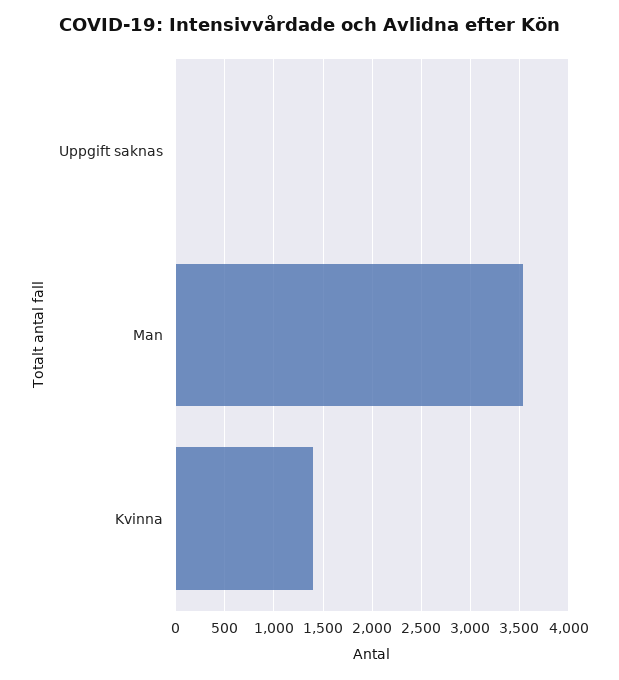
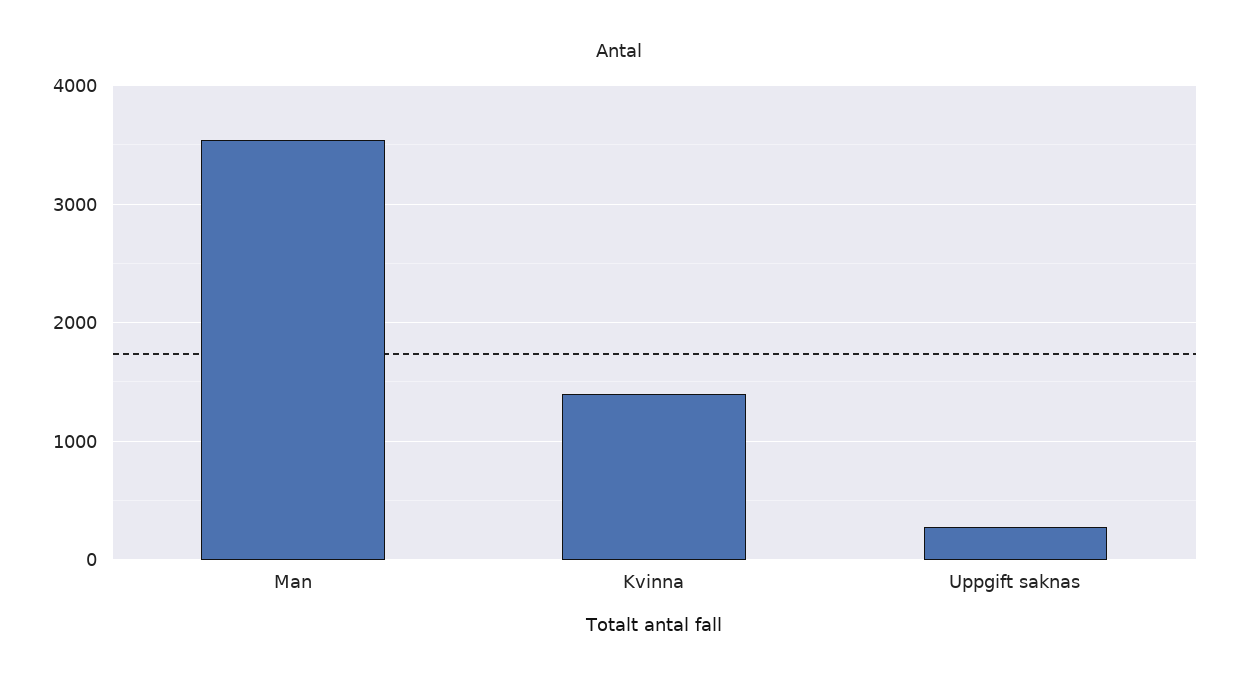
  {
-   "Uppgift saknas": 0,
+   "Uppgift saknas": 300,
    "Man": 3500,
    "Kvinna": 1400
  }

